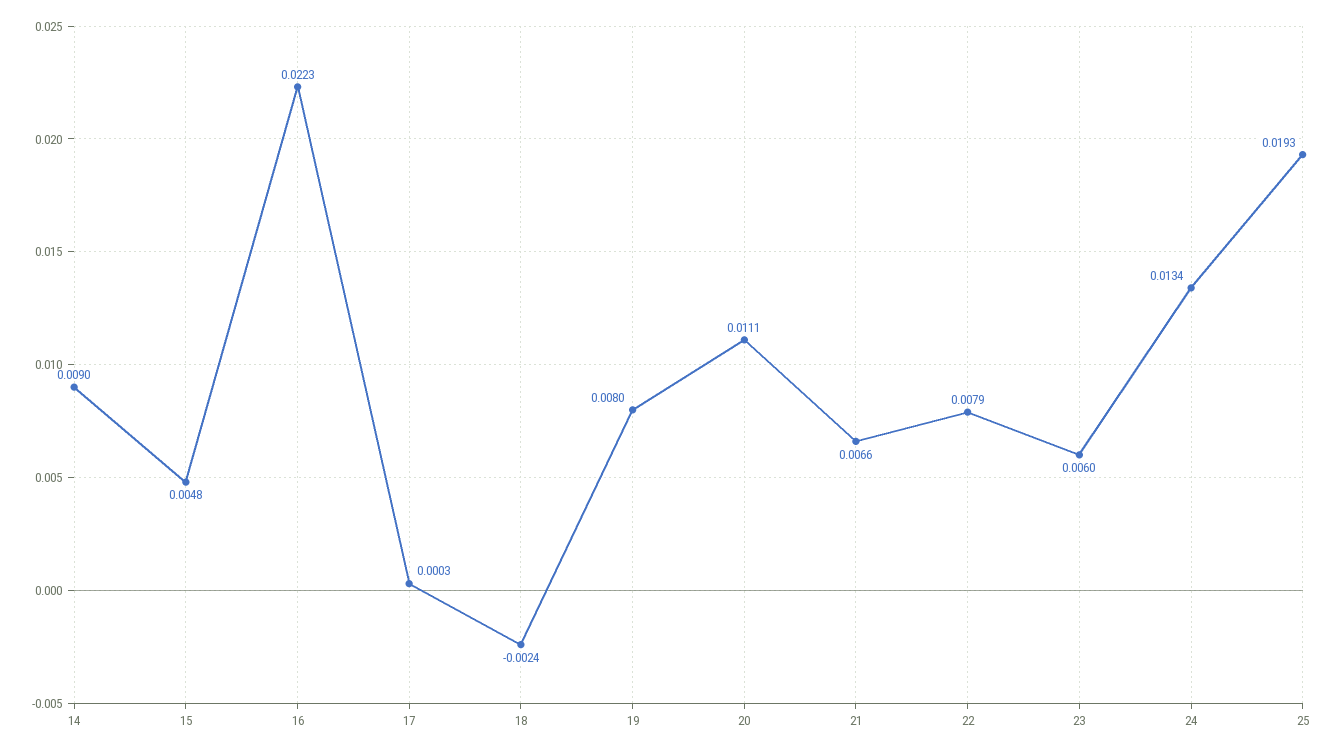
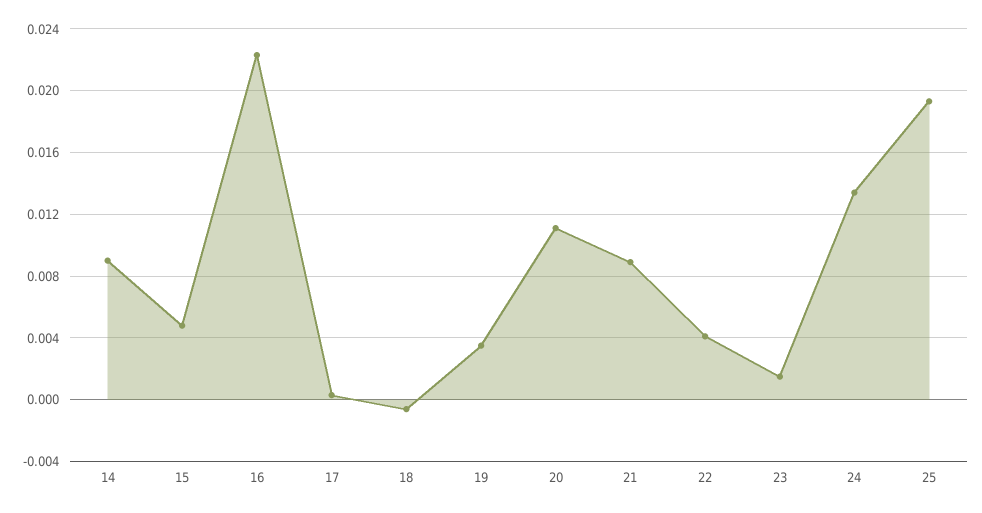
  {
    "14": 0.009,
    "15": 0.0048,
    "16": 0.0223,
    "17": 0.0003,
-   "18": -0.0024,
+   "18": -0.0005,
-   "19": 0.008,
+   "19": 0.0035,
    "20": 0.0111,
-   "21": 0.0066,
+   "21": 0.009,
-   "22": 0.0079,
+   "22": 0.004,
-   "23": 0.006,
+   "23": 0.0015,
    "24": 0.0134,
    "25": 0.0193
  }

